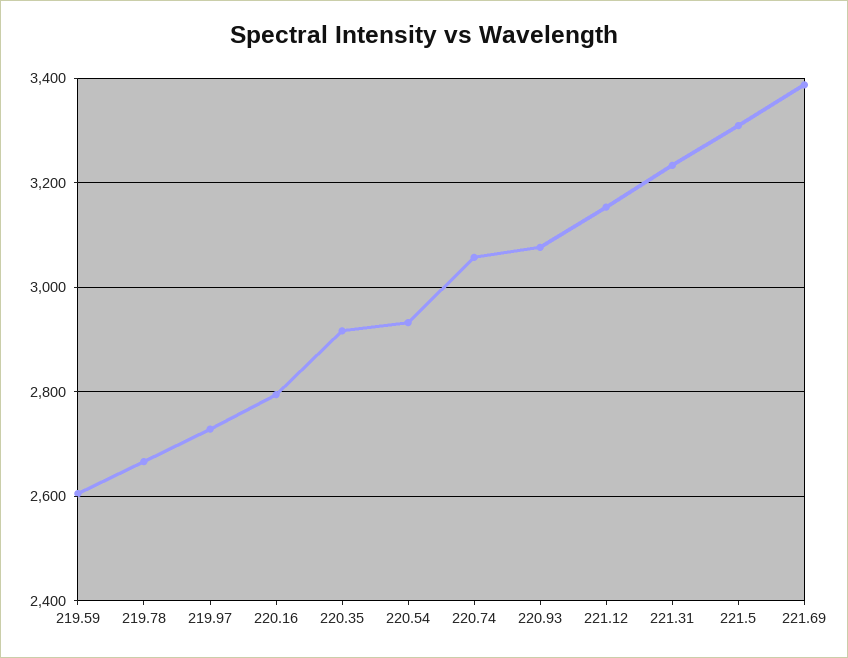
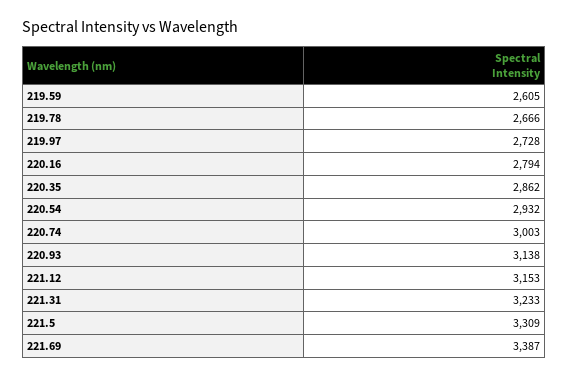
  {
    "219.59": 2605,
    "219.78": 2666,
    "219.97": 2728,
    "220.16": 2794,
-   "220.35": 2920,
+   "220.35": 2862,
    "220.54": 2932,
-   "220.74": 3060,
+   "220.74": 3003,
-   "220.93": 3080,
+   "220.93": 3138,
    "221.12": 3153,
    "221.31": 3233,
    "221.5": 3309,
    "221.69": 3387
  }

